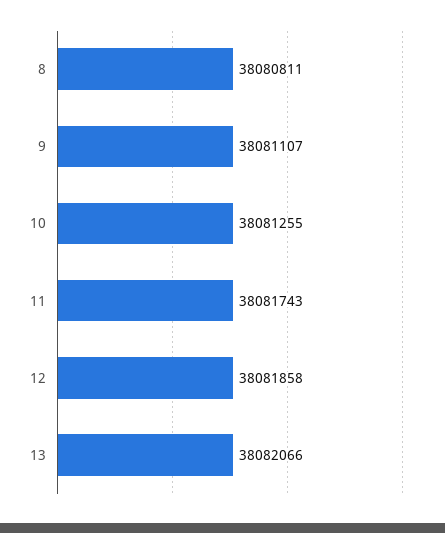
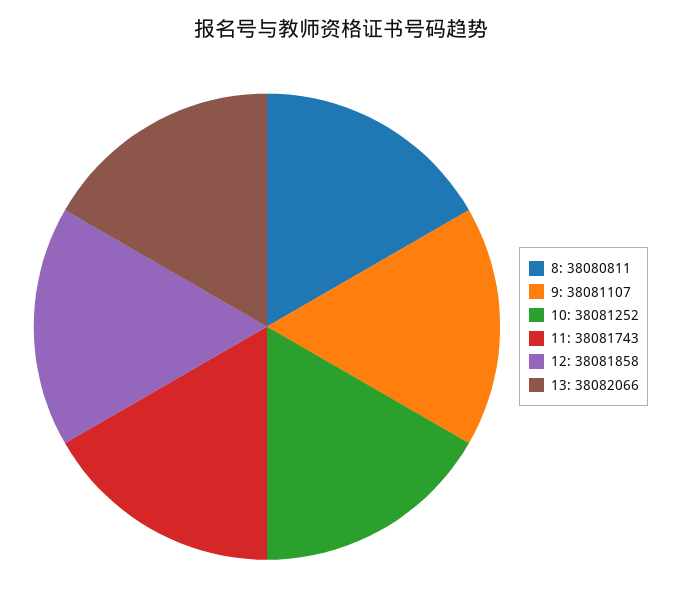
  {
    "8": 38080811,
    "9": 38081107,
-   "10": 38081255,
+   "10": 38081252,
    "11": 38081743,
    "12": 38081858,
    "13": 38082066
  }

